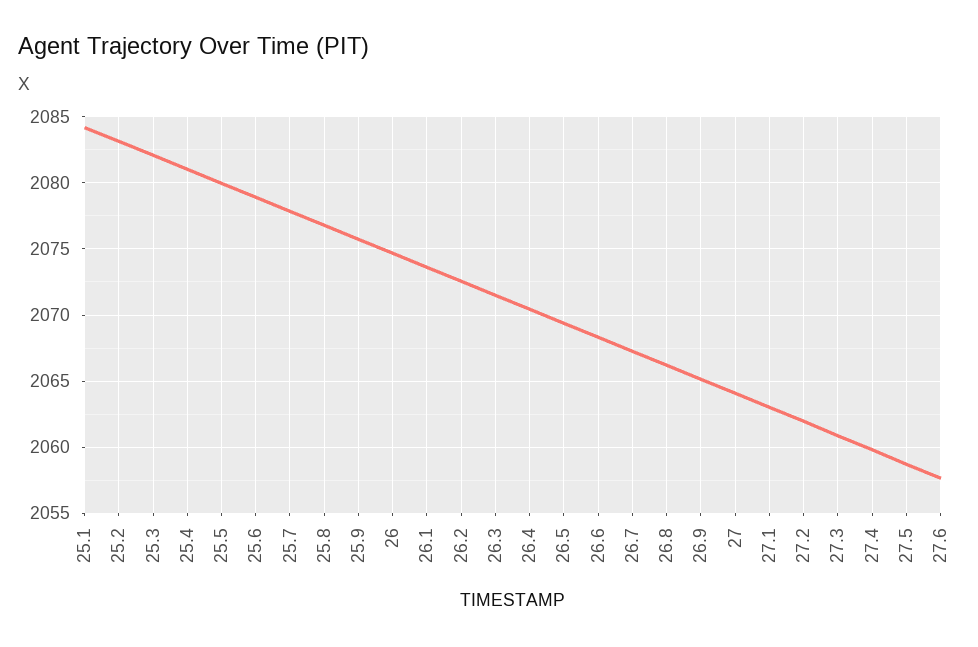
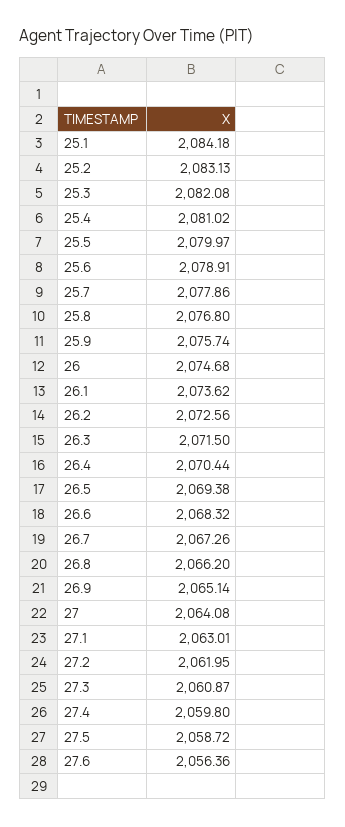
  {
    "25.1": 2084.18,
    "25.2": 2083.13,
    "25.3": 2082.08,
    "25.4": 2081.02,
    "25.5": 2079.97,
    "25.6": 2078.91,
    "25.7": 2077.86,
    "25.8": 2076.8,
    "25.9": 2075.74,
    "26": 2074.68,
    "26.1": 2073.62,
    "26.2": 2072.56,
    "26.3": 2071.5,
    "26.4": 2070.44,
    "26.5": 2069.38,
    "26.6": 2068.32,
    "26.7": 2067.26,
    "26.8": 2066.2,
    "26.9": 2065.14,
    "27": 2064.08,
    "27.1": 2063.01,
    "27.2": 2061.95,
    "27.3": 2060.87,
    "27.4": 2059.8,
    "27.5": 2058.72,
-   "27.6": 2057.5
+   "27.6": 2056.36
  }

